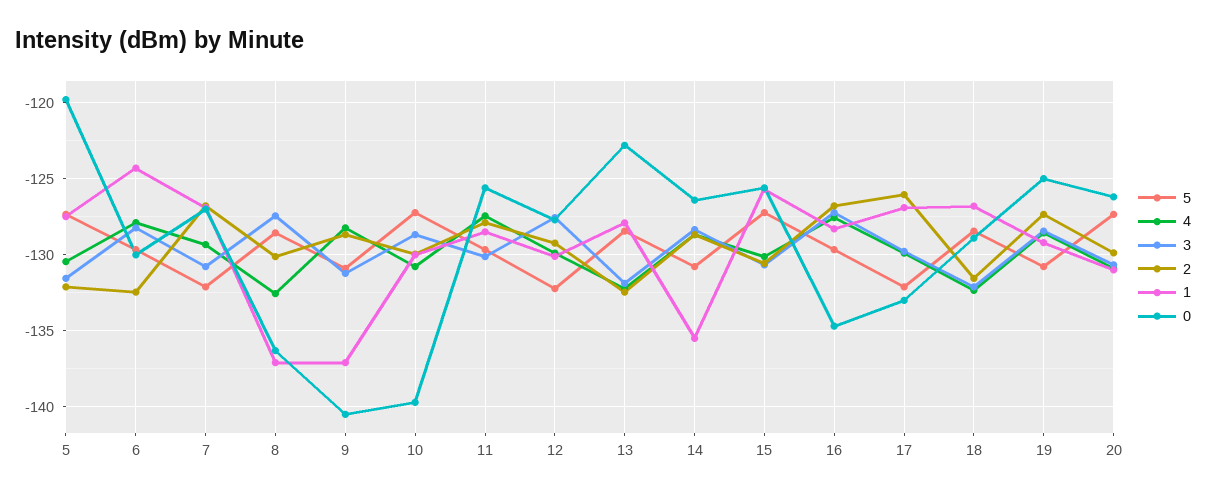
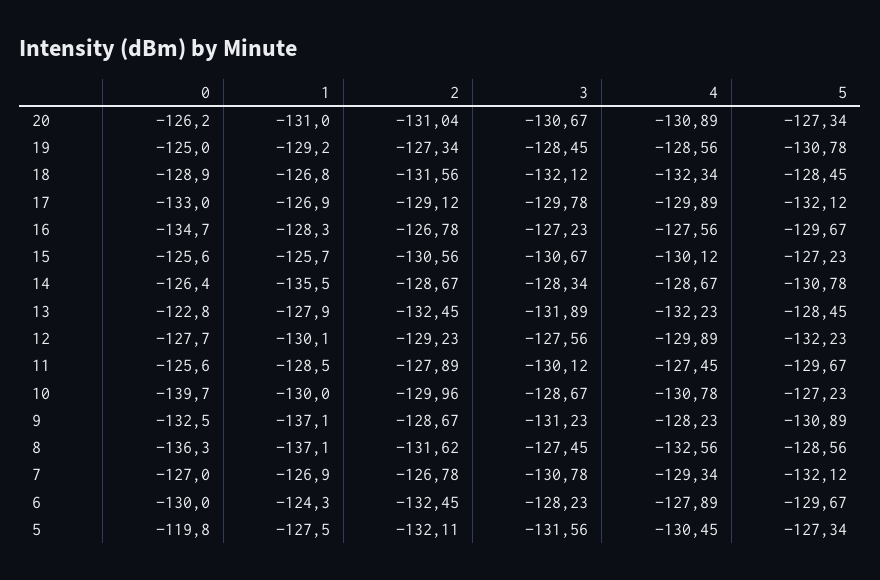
  {
    "5": {
      "5": -127.34,
      "6": -129.67,
      "7": -132.12,
      "8": -128.56,
      "9": -130.89,
      "10": -127.23,
      "11": -129.67,
      "12": -132.23,
      "13": -128.45,
      "14": -130.78,
      "15": -127.23,
      "16": -129.67,
      "17": -132.12,
      "18": -128.45,
      "19": -130.78,
      "20": -127.34
    },
    "4": {
      "5": -130.45,
      "6": -127.89,
      "7": -129.34,
      "8": -132.56,
      "9": -128.23,
      "10": -130.78,
      "11": -127.45,
      "12": -129.89,
      "13": -132.23,
      "14": -128.67,
      "15": -130.12,
      "16": -127.56,
      "17": -129.89,
      "18": -132.34,
      "19": -128.56,
      "20": -130.89
    },
    "3": {
      "5": -131.56,
      "6": -128.23,
      "7": -130.78,
      "8": -127.45,
      "9": -131.23,
      "10": -128.67,
      "11": -130.12,
      "12": -127.56,
      "13": -131.89,
      "14": -128.34,
      "15": -130.67,
      "16": -127.23,
      "17": -129.78,
      "18": -132.12,
      "19": -128.45,
      "20": -130.67
    },
    "2": {
      "5": -132.11,
      "6": -132.45,
      "7": -126.78,
-     "8": -130,
+     "8": -131.62,
      "9": -128.67,
      "10": -129.96,
      "11": -127.89,
      "12": -129.23,
      "13": -132.45,
      "14": -128.67,
      "15": -130.56,
      "16": -126.78,
-     "17": -126,
+     "17": -129.12,
      "18": -131.56,
      "19": -127.34,
-     "20": -130
+     "20": -131.04
    },
    "1": {
      "5": -127.5,
      "6": -124.3,
      "7": -126.9,
      "8": -137.1,
      "9": -137.1,
      "10": -130,
      "11": -128.5,
      "12": -130.1,
      "13": -127.9,
      "14": -135.5,
      "15": -125.7,
      "16": -128.3,
      "17": -126.9,
      "18": -126.8,
      "19": -129.2,
      "20": -131
    },
    "0": {
      "5": -119.8,
      "6": -130,
      "7": -127,
      "8": -136.3,
-     "9": -140.5,
+     "9": -132.5,
      "10": -139.7,
      "11": -125.6,
      "12": -127.7,
      "13": -122.8,
      "14": -126.4,
      "15": -125.6,
      "16": -134.7,
      "17": -133,
      "18": -128.9,
      "19": -125,
      "20": -126.2
    }
  }

